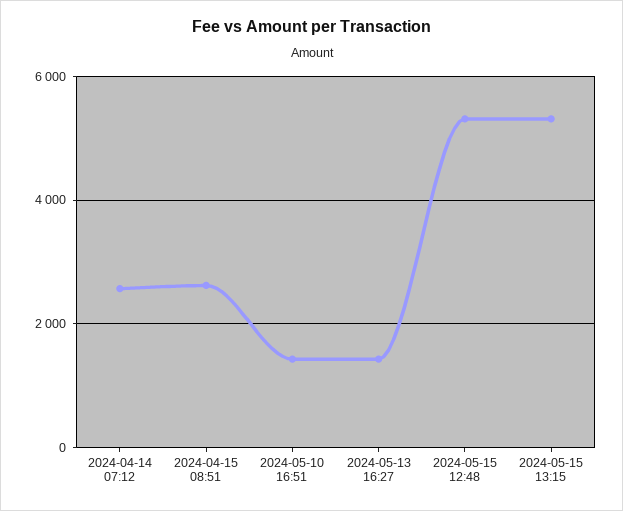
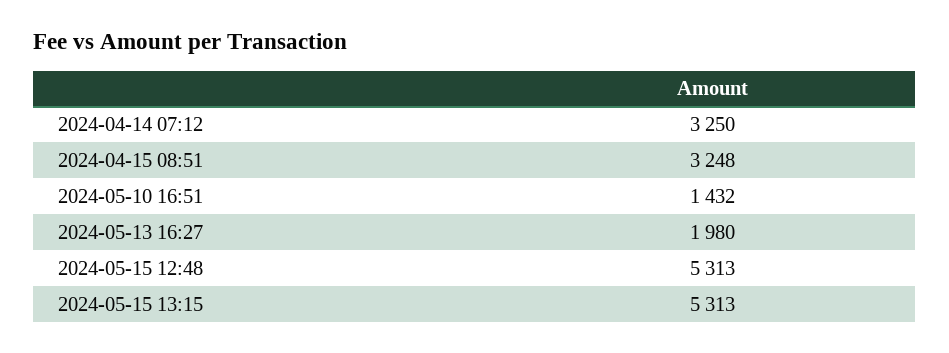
  {
-   "2024-04-14 07:12": 2600,
+   "2024-04-14 07:12": 3250,
-   "2024-04-15 08:51": 2600,
+   "2024-04-15 08:51": 3248,
    "2024-05-10 16:51": 1432,
-   "2024-05-13 16:27": 1400,
+   "2024-05-13 16:27": 1980,
    "2024-05-15 12:48": 5313,
    "2024-05-15 13:15": 5313
  }

